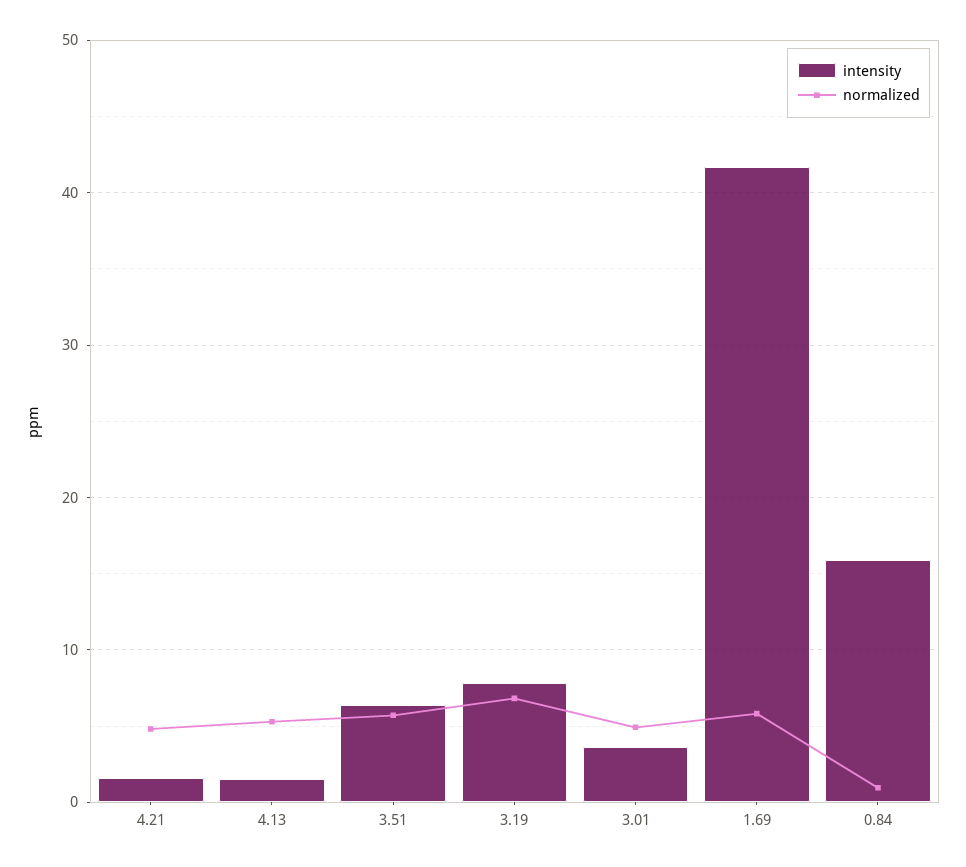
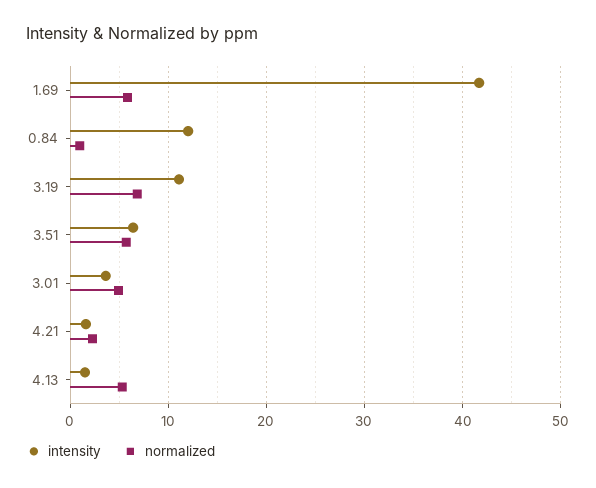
  {
    "intensity": {
      "4.21": 2,
      "4.13": 2,
      "3.51": 6,
-     "3.19": 8,
+     "3.19": 11,
      "3.01": 4,
      "1.69": 42,
-     "0.84": 16
+     "0.84": 12
    },
    "normalized": {
-     "4.21": 5,
+     "4.21": 2,
      "4.13": 5,
      "3.51": 6,
      "3.19": 7,
      "3.01": 5,
      "1.69": 6,
      "0.84": 1
    }
  }

